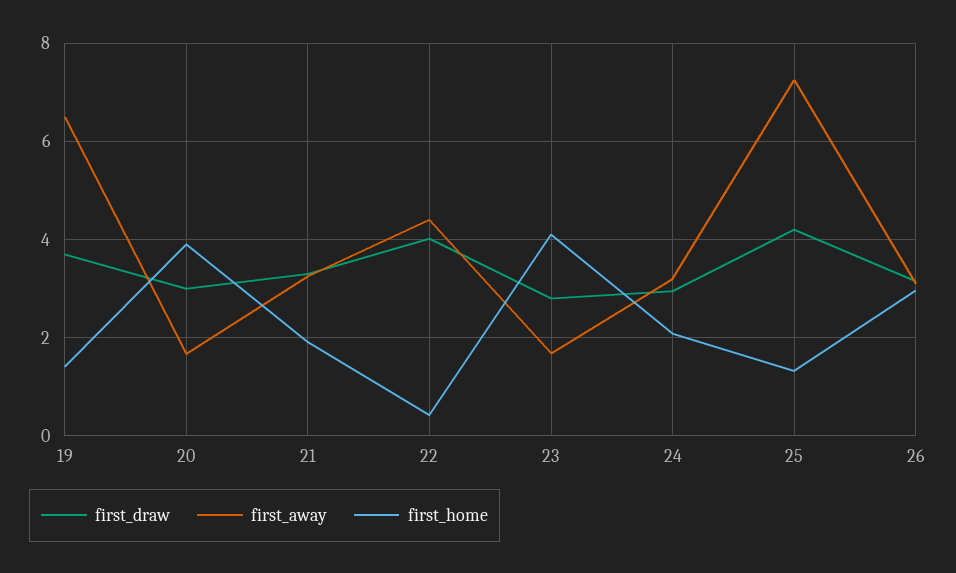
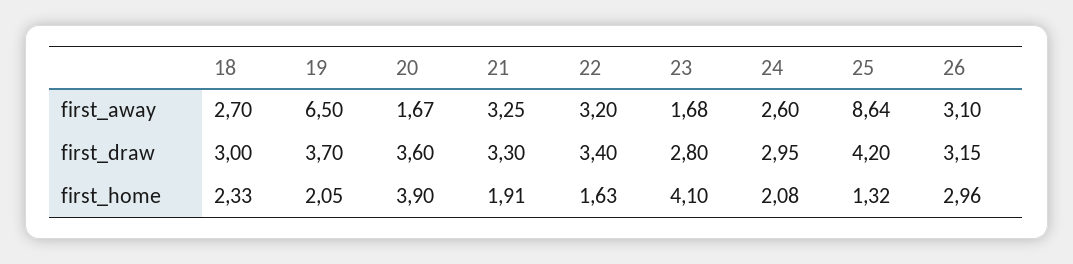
  {
    "first_draw": {
      "19": 3.7,
-     "20": 3,
+     "20": 3.6,
      "21": 3.3,
-     "22": 4,
+     "22": 3.4,
      "23": 2.8,
      "24": 2.95,
      "25": 4.2,
-     "26": 3.15
+     "26": 3.15,
+     "18": 3
    },
    "first_away": {
      "19": 6.5,
      "20": 1.67,
      "21": 3.25,
-     "22": 4.4,
+     "22": 3.2,
      "23": 1.68,
-     "24": 3.2,
+     "24": 2.6,
-     "25": 7.2,
+     "25": 8.64,
-     "26": 3.1
+     "26": 3.1,
+     "18": 2.7
    },
    "first_home": {
-     "19": 1.4,
+     "19": 2.05,
      "20": 3.9,
      "21": 1.91,
-     "22": 0.4,
+     "22": 1.63,
      "23": 4.1,
      "24": 2.08,
      "25": 1.32,
-     "26": 2.96
+     "26": 2.96,
+     "18": 2.33
    }
  }

